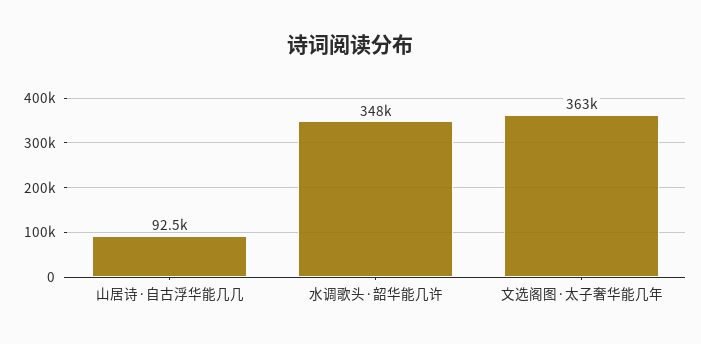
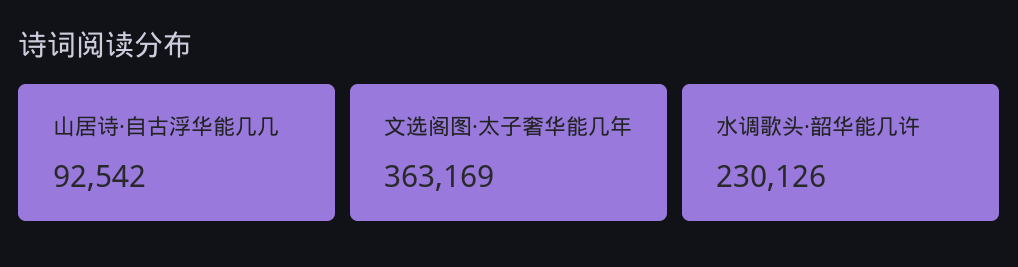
  {
    "山居诗·自古浮华能几几": 92542,
-   "水调歌头·韶华能几许": 348000,
+   "水调歌头·韶华能几许": 230126,
    "文选阁图·太子奢华能几年": 363169
  }

